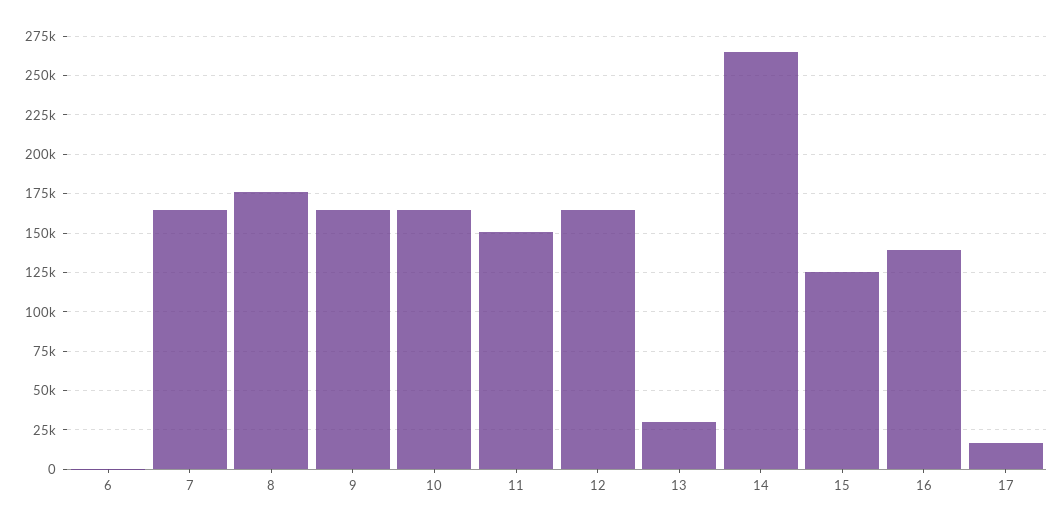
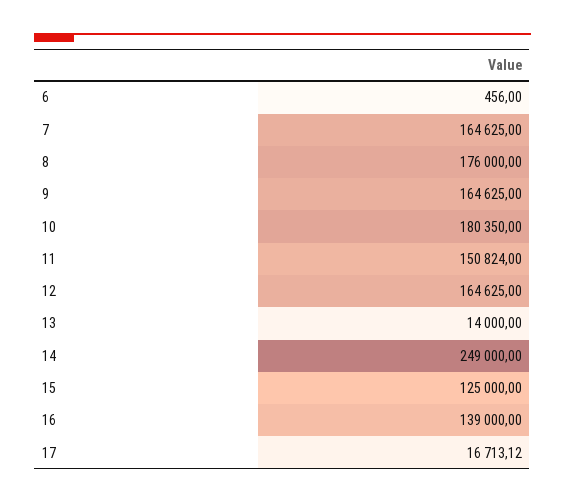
  {
    "6": 456,
    "7": 164625,
    "8": 176000,
    "9": 164625,
-   "10": 165000,
+   "10": 180350,
    "11": 150824,
    "12": 164625,
-   "13": 30000,
+   "13": 14000,
-   "14": 265000,
+   "14": 249000,
    "15": 125000,
    "16": 139000,
    "17": 16713.12
  }

